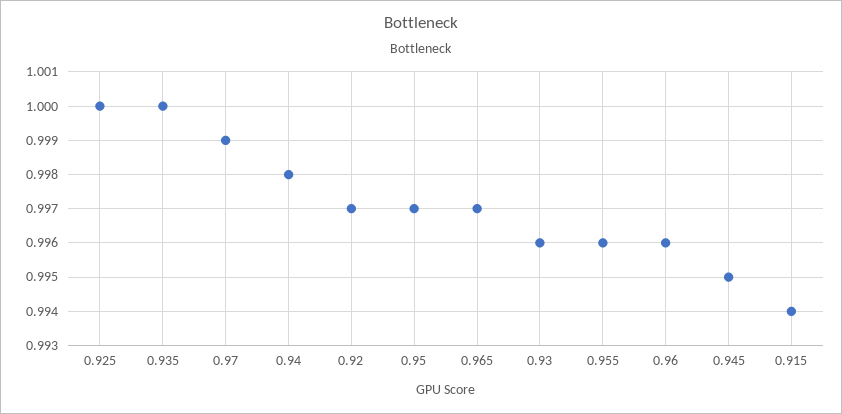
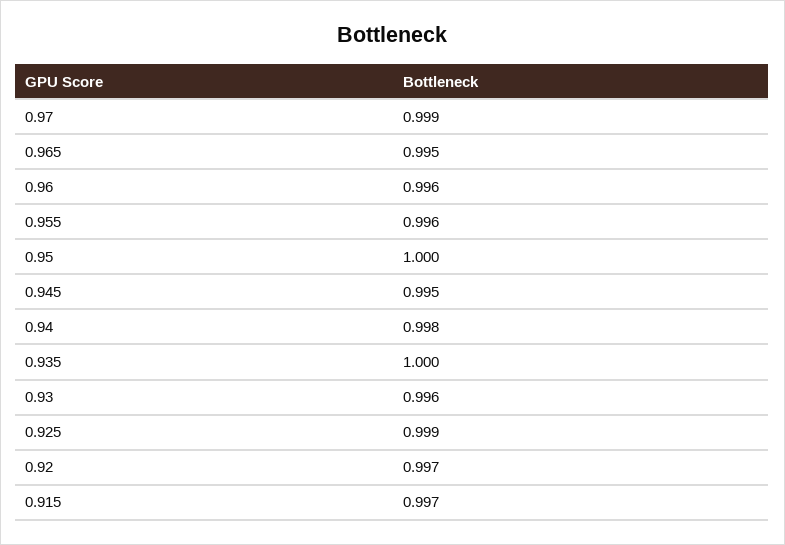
  {
-   "0.925": 1,
+   "0.925": 0.999,
    "0.935": 1,
    "0.97": 0.999,
    "0.94": 0.998,
    "0.92": 0.997,
-   "0.95": 0.997,
+   "0.95": 1,
-   "0.965": 0.997,
+   "0.965": 0.995,
    "0.93": 0.996,
    "0.955": 0.996,
    "0.96": 0.996,
    "0.945": 0.995,
-   "0.915": 0.994
+   "0.915": 0.997
  }

